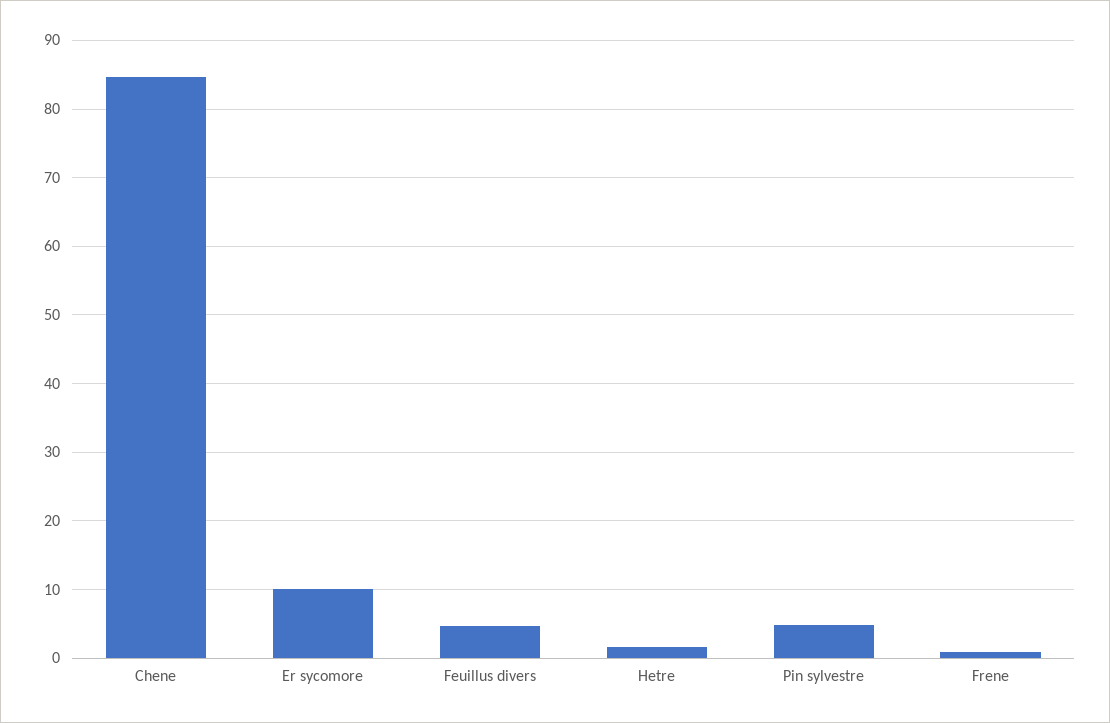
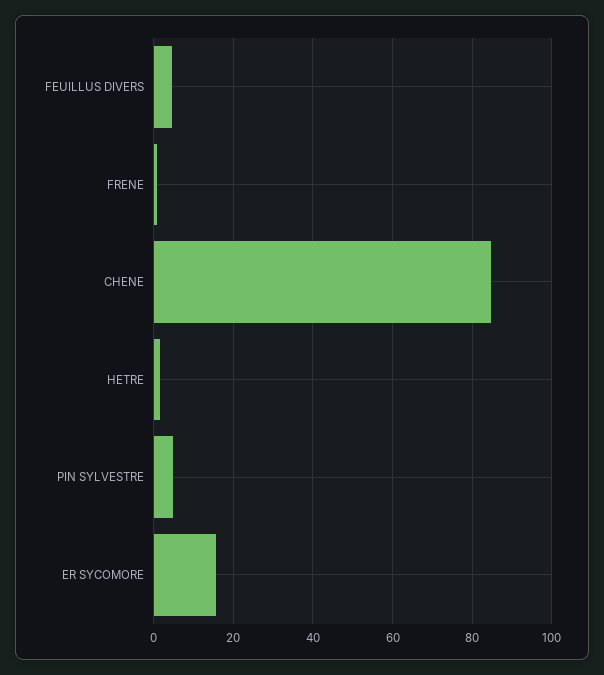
  {
    "Chene": 85,
-   "Er sycomore": 10,
+   "Er sycomore": 16,
    "Feuillus divers": 5,
    "Hetre": 2,
    "Pin sylvestre": 5,
    "Frene": 1
  }

